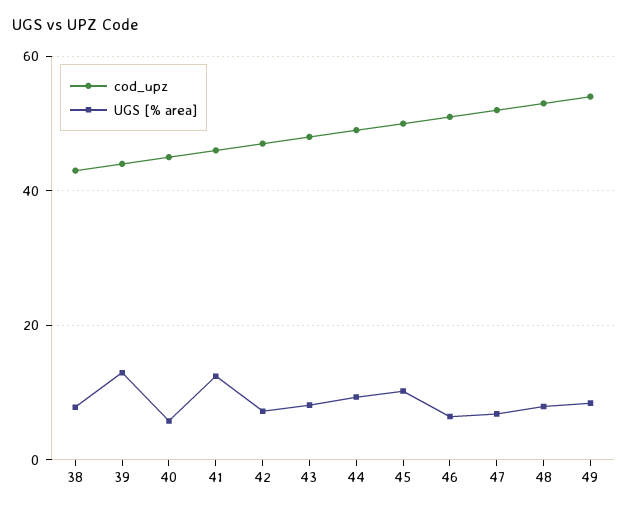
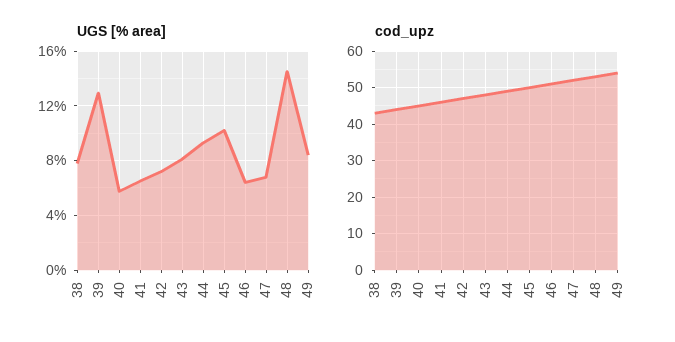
  {
    "cod_upz": {
      "38": 44,
      "39": 44,
      "40": 46,
      "41": 46,
      "42": 48,
      "43": 48,
      "44": 50,
      "45": 50,
      "46": 52,
      "47": 52,
      "48": 54,
      "49": 54
    },
    "UGS [% area]": {
      "38": 8,
      "39": 13,
      "40": 6,
-     "41": 12,
+     "41": 6.5,
      "42": 7,
      "43": 8,
      "44": 9.5,
      "45": 10,
      "46": 6.5,
      "47": 7,
-     "48": 8,
+     "48": 14.5,
      "49": 8.5
    }
  }

